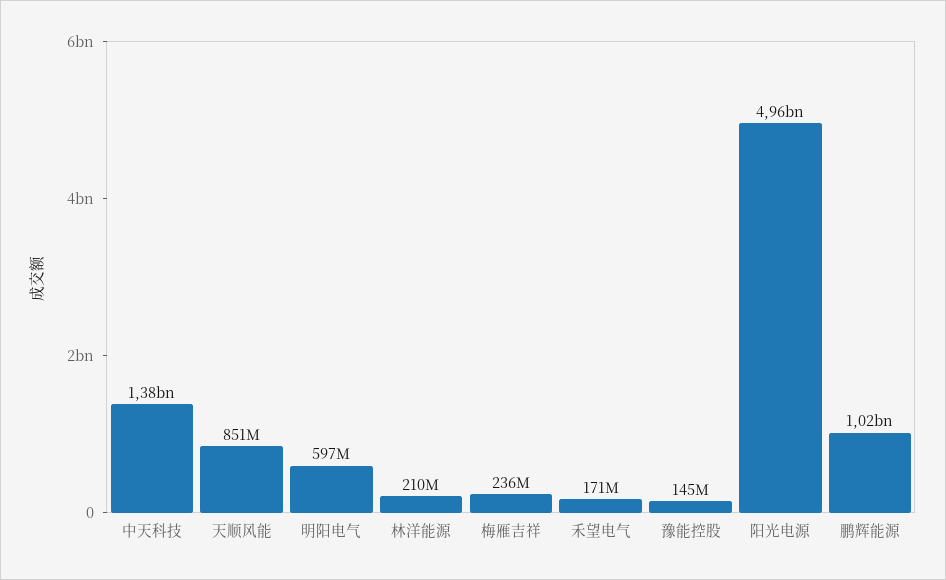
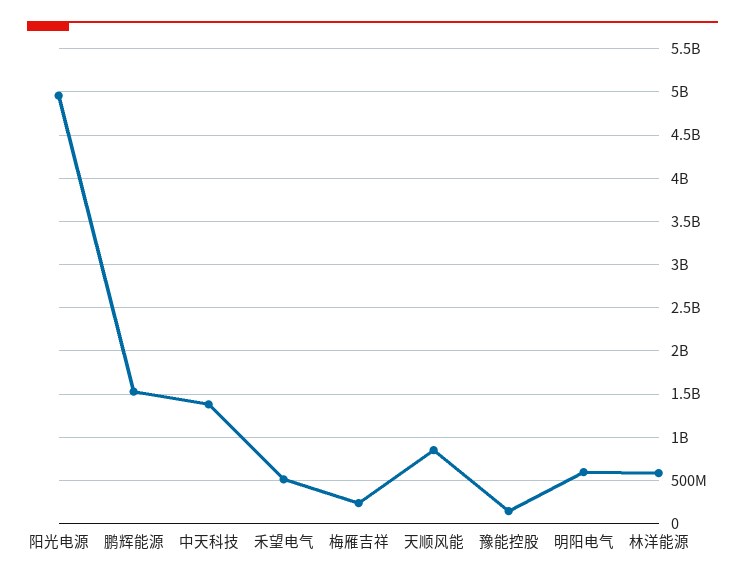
  {
    "中天科技": 1380000000,
    "天顺风能": 851000000,
    "明阳电气": 597000000,
-   "林洋能源": 210000000,
+   "林洋能源": 600000000,
    "梅雁吉祥": 236000000,
-   "禾望电气": 171000000,
+   "禾望电气": 500000000,
    "豫能控股": 145000000,
    "阳光电源": 4960000000,
-   "鹏辉能源": 1020000000
+   "鹏辉能源": 1500000000
  }

